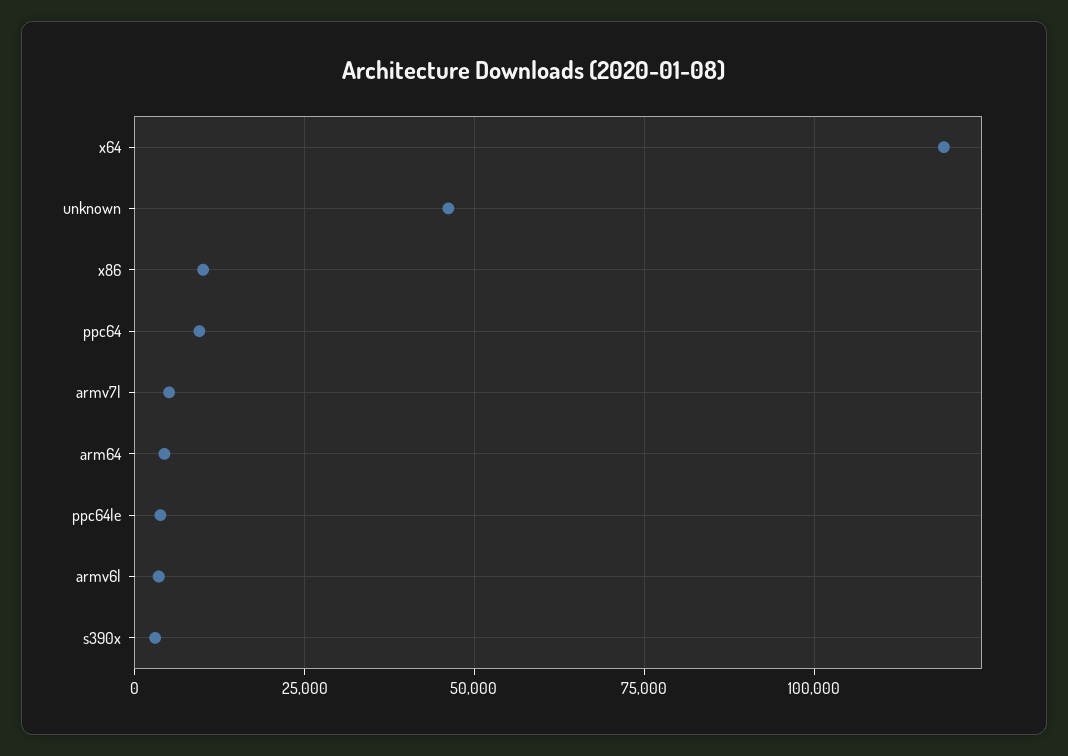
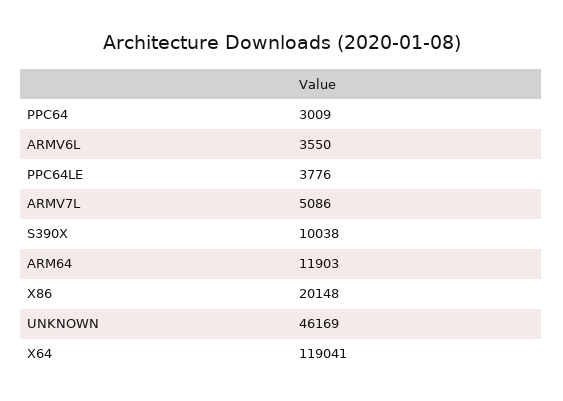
  {
    "x64": 119041,
    "unknown": 46169,
-   "x86": 10000,
+   "x86": 20148,
-   "ppc64": 10000,
+   "ppc64": 3009,
    "armv7l": 5086,
-   "arm64": 5000,
+   "arm64": 11903,
    "ppc64le": 3776,
    "armv6l": 3550,
-   "s390x": 2500
+   "s390x": 10038
  }

